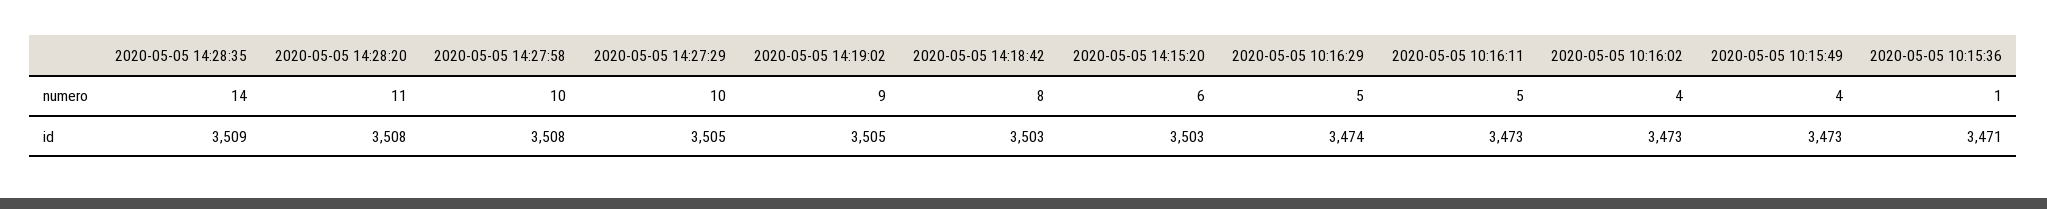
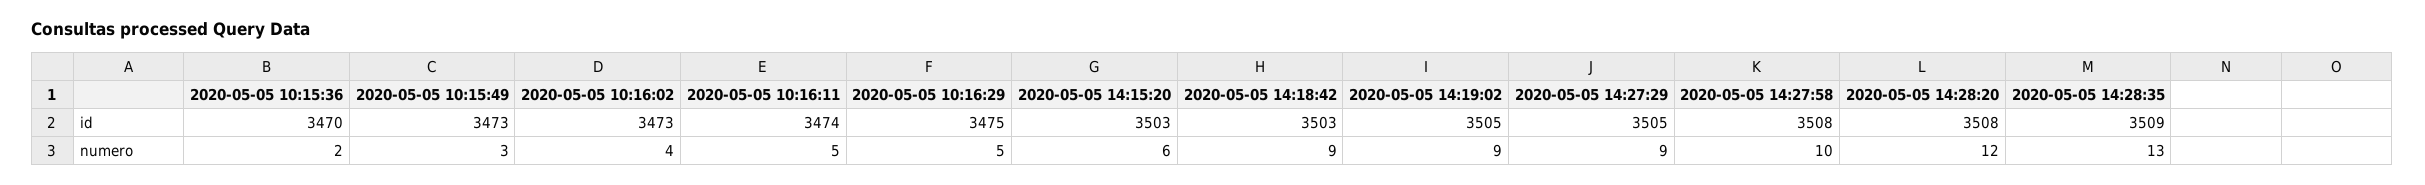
  {
    "2020-05-05 14:28:35": {
-     "numero": 14,
+     "numero": 13,
      "id": 3509
    },
    "2020-05-05 14:28:20": {
-     "numero": 11,
+     "numero": 12,
      "id": 3508
    },
    "2020-05-05 14:27:58": {
      "numero": 10,
      "id": 3508
    },
    "2020-05-05 14:27:29": {
-     "numero": 10,
+     "numero": 9,
      "id": 3505
    },
    "2020-05-05 14:19:02": {
      "numero": 9,
      "id": 3505
    },
    "2020-05-05 14:18:42": {
-     "numero": 8,
+     "numero": 9,
      "id": 3503
    },
    "2020-05-05 14:15:20": {
      "numero": 6,
      "id": 3503
    },
    "2020-05-05 10:16:29": {
      "numero": 5,
-     "id": 3474
+     "id": 3475
    },
    "2020-05-05 10:16:11": {
      "numero": 5,
-     "id": 3473
+     "id": 3474
    },
    "2020-05-05 10:16:02": {
      "numero": 4,
      "id": 3473
    },
    "2020-05-05 10:15:49": {
-     "numero": 4,
+     "numero": 3,
      "id": 3473
    },
    "2020-05-05 10:15:36": {
-     "numero": 1,
+     "numero": 2,
-     "id": 3471
+     "id": 3470
    }
  }

